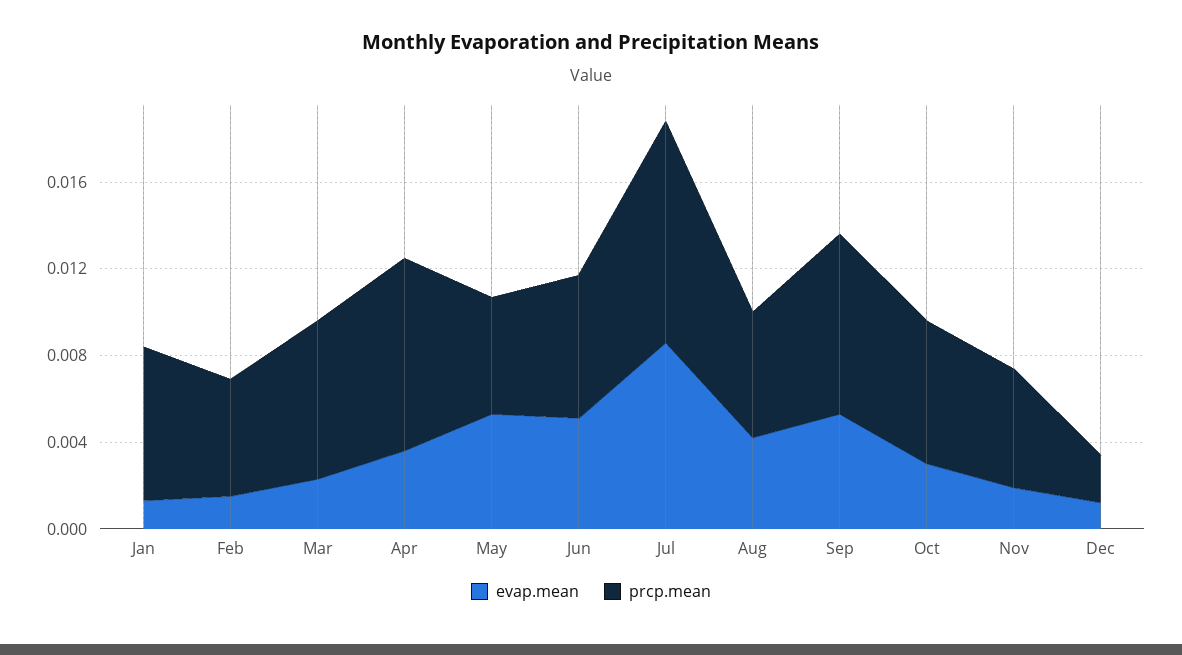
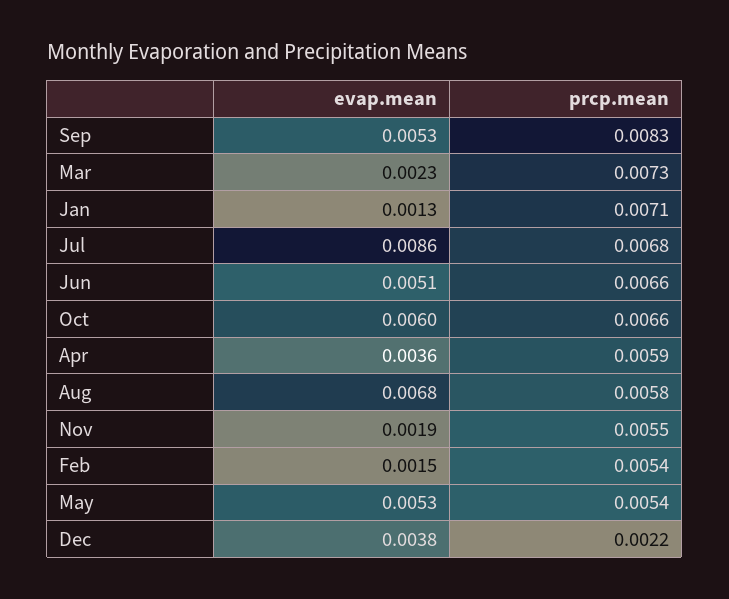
  {
    "evap.mean": {
      "Jan": 0.0013,
      "Feb": 0.0015,
      "Mar": 0.0023,
      "Apr": 0.0036,
      "May": 0.0053,
      "Jun": 0.0051,
      "Jul": 0.0086,
-     "Aug": 0.004,
+     "Aug": 0.0068,
      "Sep": 0.0053,
-     "Oct": 0.003,
+     "Oct": 0.006,
      "Nov": 0.0019,
-     "Dec": 0.001
+     "Dec": 0.0038
    },
    "prcp.mean": {
      "Jan": 0.0071,
      "Feb": 0.0054,
      "Mar": 0.0073,
-     "Apr": 0.009,
+     "Apr": 0.0059,
      "May": 0.0054,
      "Jun": 0.0066,
-     "Jul": 0.01,
+     "Jul": 0.0068,
      "Aug": 0.0058,
      "Sep": 0.0083,
      "Oct": 0.0066,
      "Nov": 0.0055,
      "Dec": 0.0022
    }
  }

